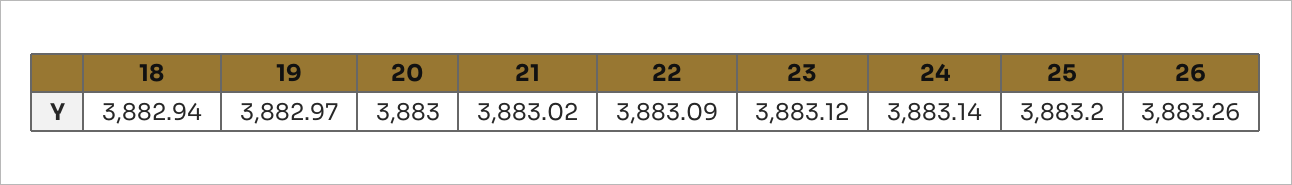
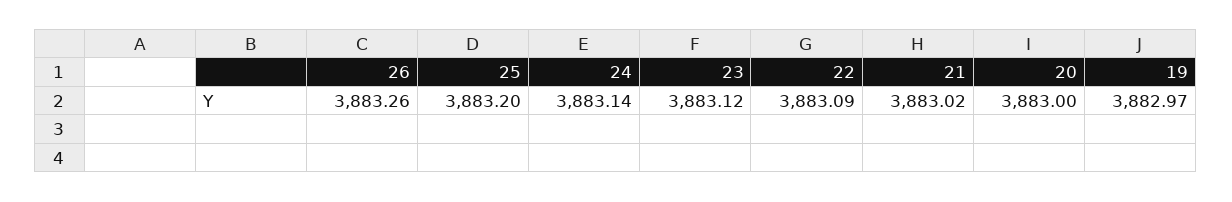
  {
-   "18": 3882.94,
    "19": 3882.97,
    "20": 3883,
    "21": 3883.02,
    "22": 3883.09,
    "23": 3883.12,
    "24": 3883.14,
    "25": 3883.2,
    "26": 3883.26
  }

